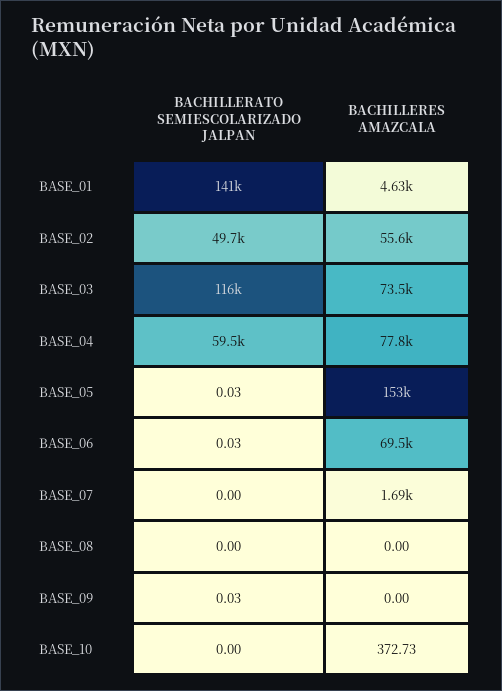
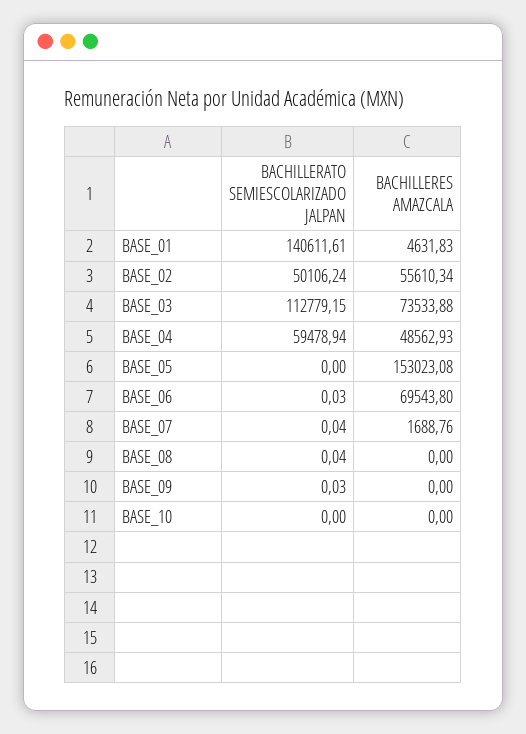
  {
    "BACHILLERATO SEMIESCOLARIZADO JALPAN": {
      "BASE_01": 140611.61,
-     "BASE_02": 49700,
+     "BASE_02": 50106.24,
-     "BASE_03": 116000,
+     "BASE_03": 112779.15,
      "BASE_04": 59478.94,
-     "BASE_05": 0.03,
+     "BASE_05": 0,
      "BASE_06": 0.03,
-     "BASE_07": 0,
+     "BASE_07": 0.04,
-     "BASE_08": 0,
+     "BASE_08": 0.04,
      "BASE_09": 0.03,
      "BASE_10": 0
    },
    "BACHILLERES AMAZCALA": {
      "BASE_01": 4631.83,
      "BASE_02": 55610.34,
      "BASE_03": 73533.88,
-     "BASE_04": 77800,
+     "BASE_04": 48562.93,
      "BASE_05": 153023.08,
      "BASE_06": 69543.8,
      "BASE_07": 1688.76,
      "BASE_08": 0,
      "BASE_09": 0,
-     "BASE_10": 372.73
+     "BASE_10": 0
    }
  }

